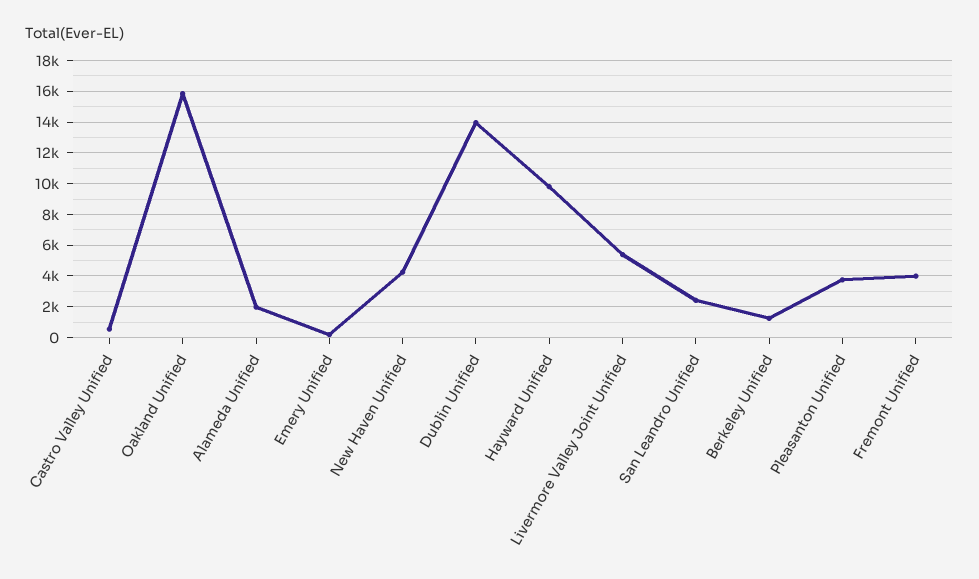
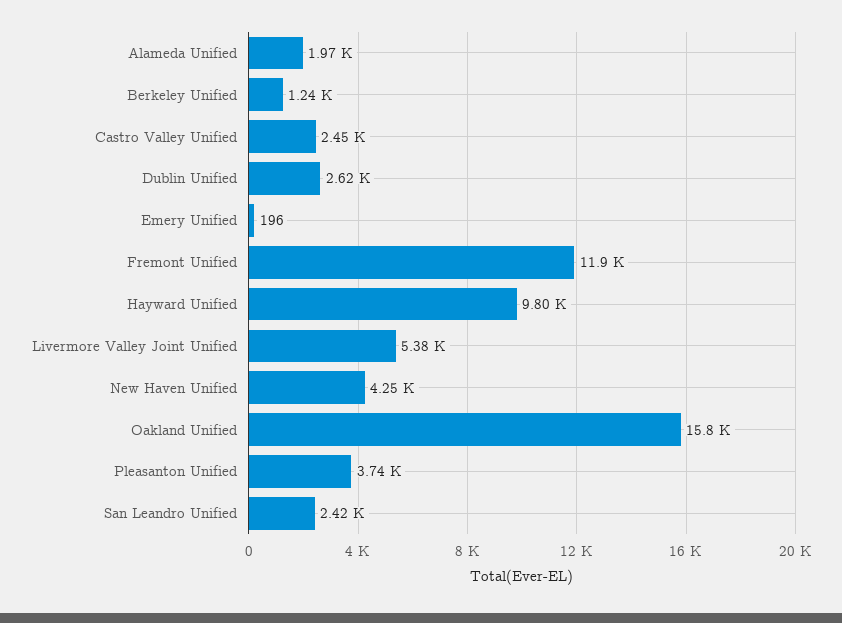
  {
-   "Castro Valley Unified": 500,
+   "Castro Valley Unified": 2450,
    "Oakland Unified": 15800,
    "Alameda Unified": 1970,
    "Emery Unified": 196,
    "New Haven Unified": 4250,
-   "Dublin Unified": 14000,
+   "Dublin Unified": 2620,
    "Hayward Unified": 9800,
    "Livermore Valley Joint Unified": 5380,
    "San Leandro Unified": 2420,
    "Berkeley Unified": 1240,
    "Pleasanton Unified": 3740,
-   "Fremont Unified": 4000
+   "Fremont Unified": 11900
  }

